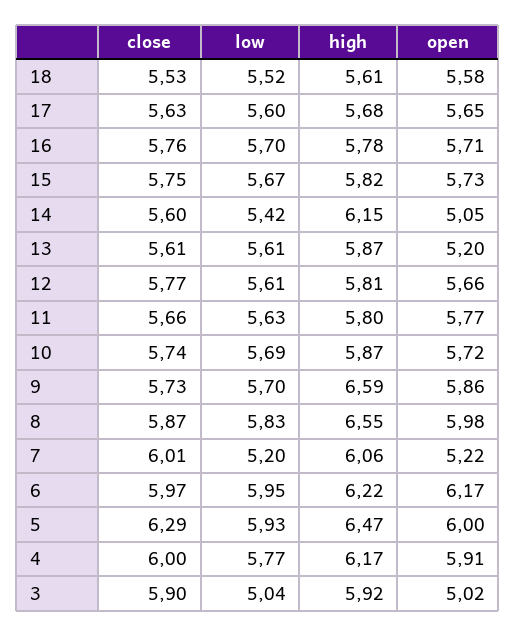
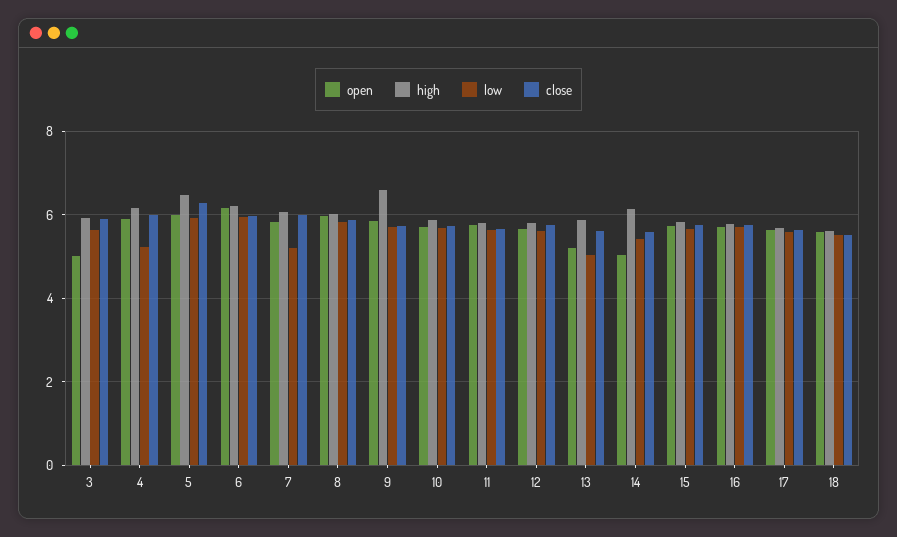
  {
    "close": {
      "18": 5.53,
      "17": 5.63,
      "16": 5.76,
      "15": 5.75,
      "14": 5.6,
      "13": 5.61,
      "12": 5.77,
      "11": 5.66,
      "10": 5.74,
      "9": 5.73,
      "8": 5.87,
      "7": 6.01,
      "6": 5.97,
      "5": 6.29,
      "4": 6,
      "3": 5.9
    },
    "low": {
      "18": 5.52,
      "17": 5.6,
      "16": 5.7,
      "15": 5.67,
      "14": 5.42,
-     "13": 5.61,
+     "13": 5,
      "12": 5.61,
      "11": 5.63,
      "10": 5.69,
      "9": 5.7,
      "8": 5.83,
      "7": 5.2,
      "6": 5.95,
      "5": 5.93,
-     "4": 5.77,
+     "4": 5.2,
-     "3": 5.04
+     "3": 5.6
    },
    "high": {
      "18": 5.61,
      "17": 5.68,
      "16": 5.78,
      "15": 5.82,
      "14": 6.15,
      "13": 5.87,
      "12": 5.81,
      "11": 5.8,
      "10": 5.87,
      "9": 6.59,
-     "8": 6.55,
+     "8": 6,
      "7": 6.06,
      "6": 6.22,
      "5": 6.47,
      "4": 6.17,
      "3": 5.92
    },
    "open": {
      "18": 5.58,
      "17": 5.65,
      "16": 5.71,
      "15": 5.73,
      "14": 5.05,
      "13": 5.2,
      "12": 5.66,
      "11": 5.77,
      "10": 5.72,
      "9": 5.86,
      "8": 5.98,
-     "7": 5.22,
+     "7": 5.8,
      "6": 6.17,
      "5": 6,
      "4": 5.91,
      "3": 5.02
    }
  }

